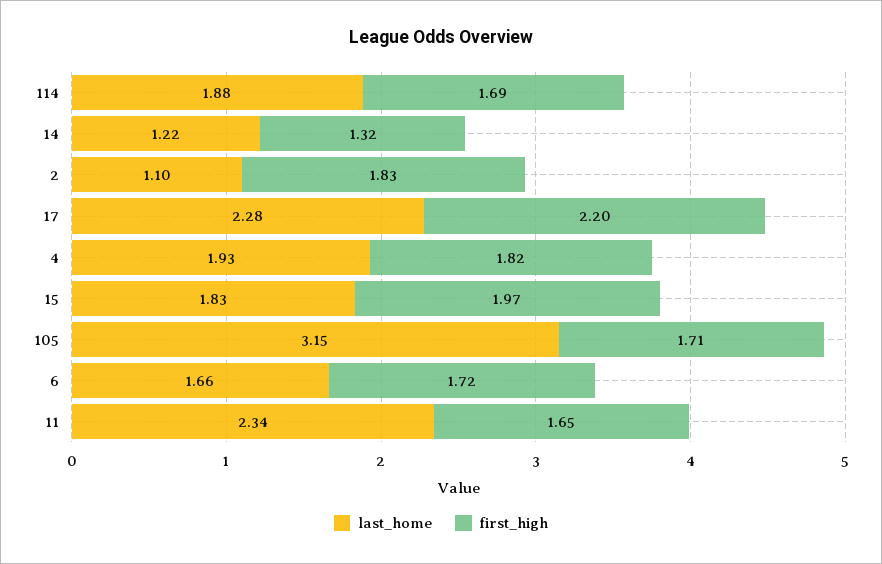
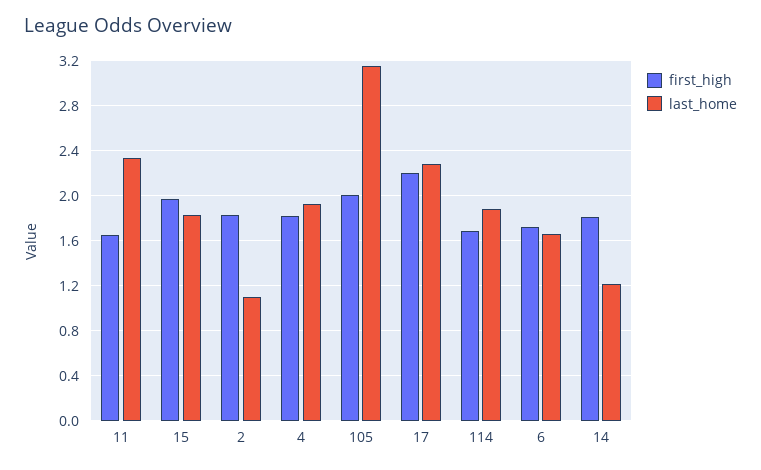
  {
    "last_home": {
      "114": 1.88,
      "14": 1.22,
      "2": 1.1,
      "17": 2.28,
      "4": 1.93,
      "15": 1.83,
      "105": 3.15,
      "6": 1.66,
      "11": 2.34
    },
    "first_high": {
      "114": 1.69,
-     "14": 1.32,
+     "14": 1.8,
      "2": 1.83,
      "17": 2.2,
      "4": 1.82,
      "15": 1.97,
-     "105": 1.71,
+     "105": 2,
      "6": 1.72,
      "11": 1.65
    }
  }

